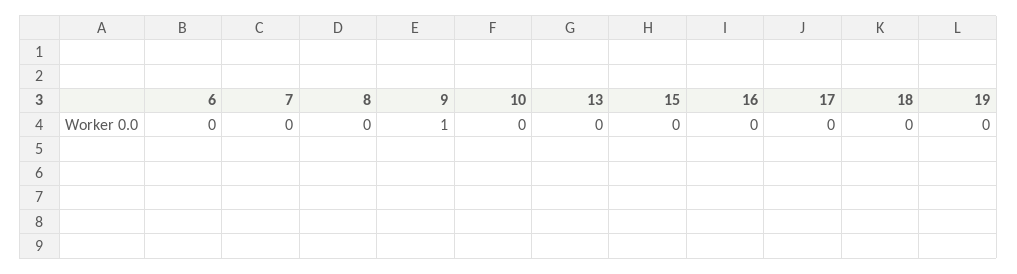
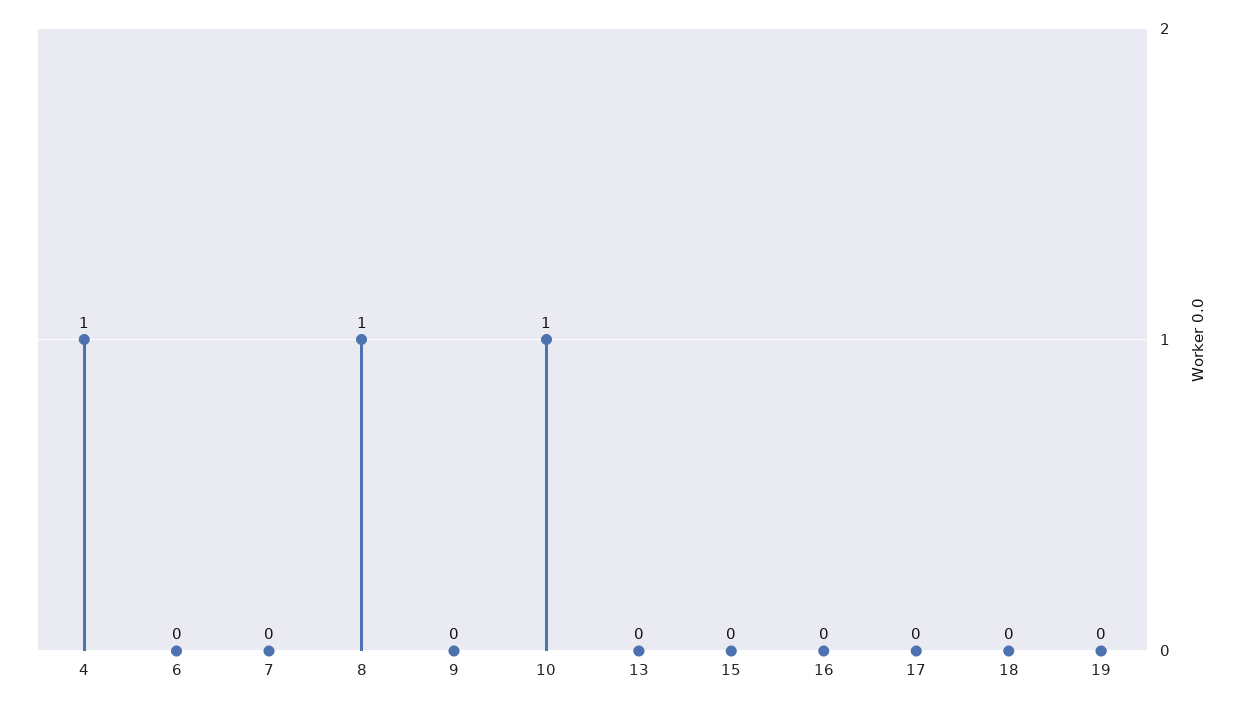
  {
    "6": 0,
    "7": 0,
-   "8": 0,
+   "8": 1,
-   "9": 1,
+   "9": 0,
-   "10": 0,
+   "10": 1,
    "13": 0,
    "15": 0,
    "16": 0,
    "17": 0,
    "18": 0,
-   "19": 0
+   "19": 0,
+   "4": 1
  }

